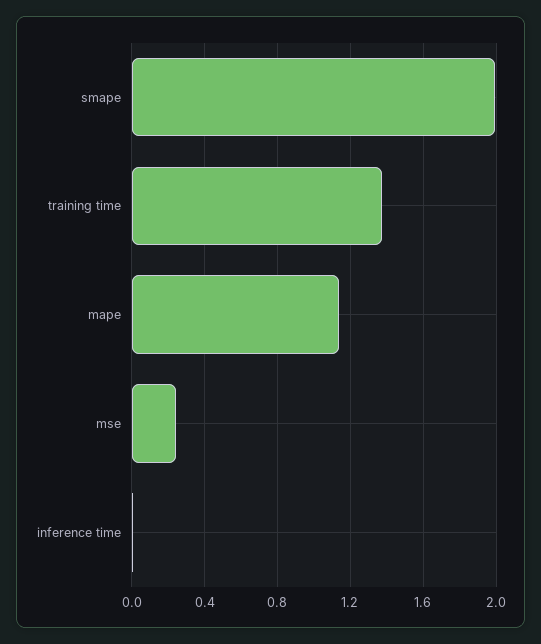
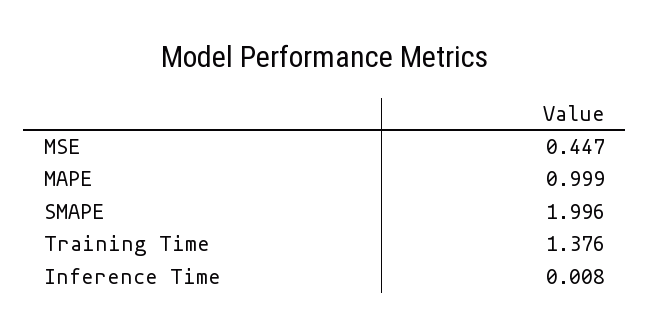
  {
    "smape": 1.996,
    "training time": 1.376,
-   "mape": 1.15,
+   "mape": 0.999,
-   "mse": 0.25,
+   "mse": 0.447,
    "inference time": 0.008
  }

